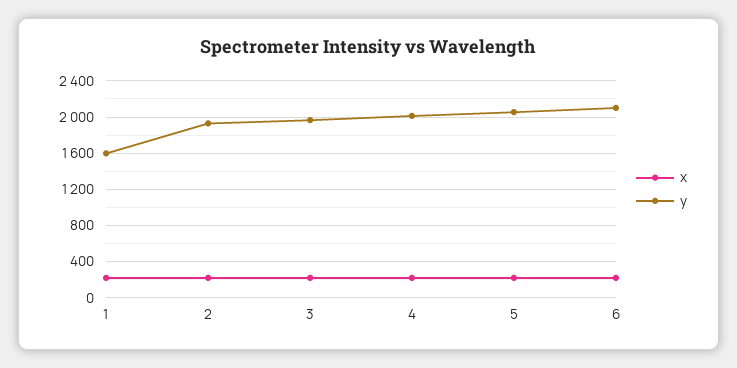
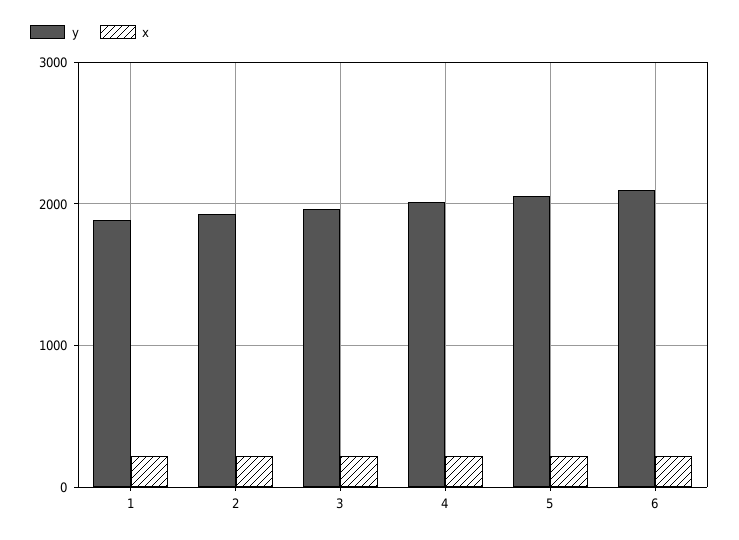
  {
    "x": {
      "1": 200,
      "2": 200,
      "3": 200,
      "4": 200,
      "5": 200,
      "6": 200
    },
    "y": {
-     "1": 1600,
+     "1": 1900,
      "2": 1900,
      "3": 2000,
      "4": 2000,
      "5": 2100,
      "6": 2100
    }
  }

